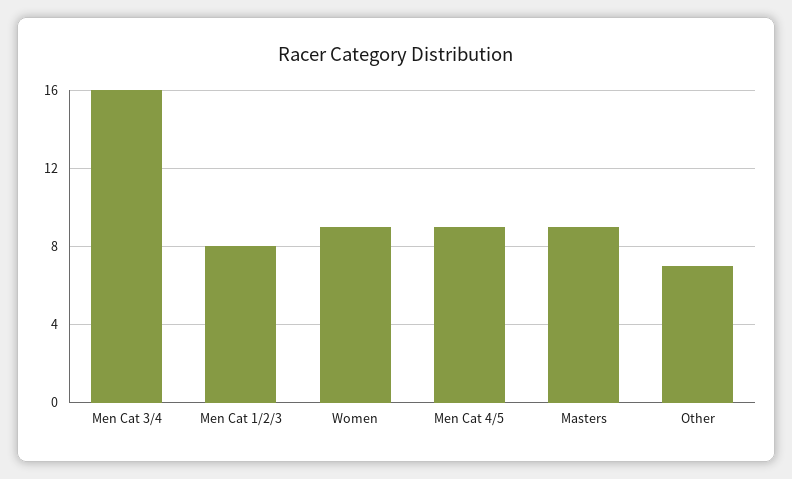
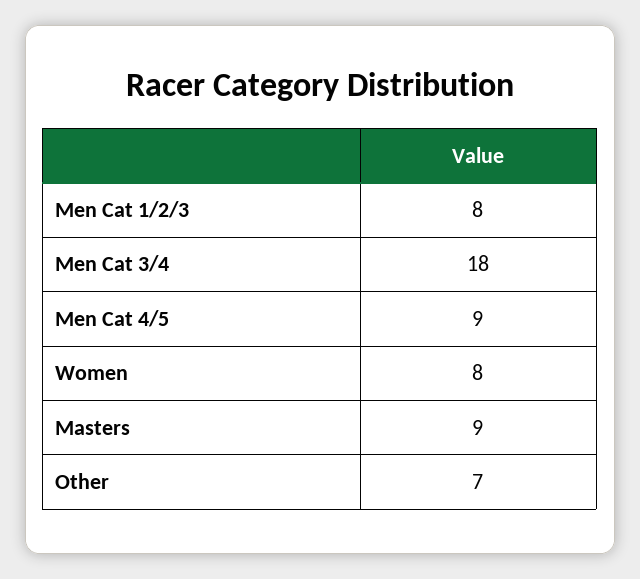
  {
-   "Men Cat 3/4": 16,
+   "Men Cat 3/4": 18,
    "Men Cat 1/2/3": 8,
-   "Women": 9,
+   "Women": 8,
    "Men Cat 4/5": 9,
    "Masters": 9,
    "Other": 7
  }

